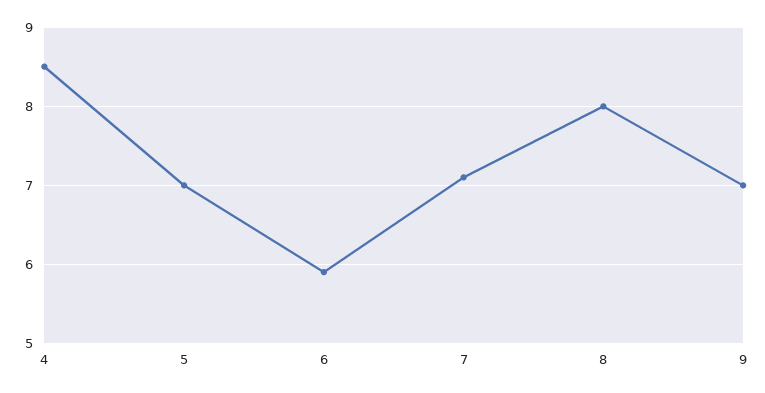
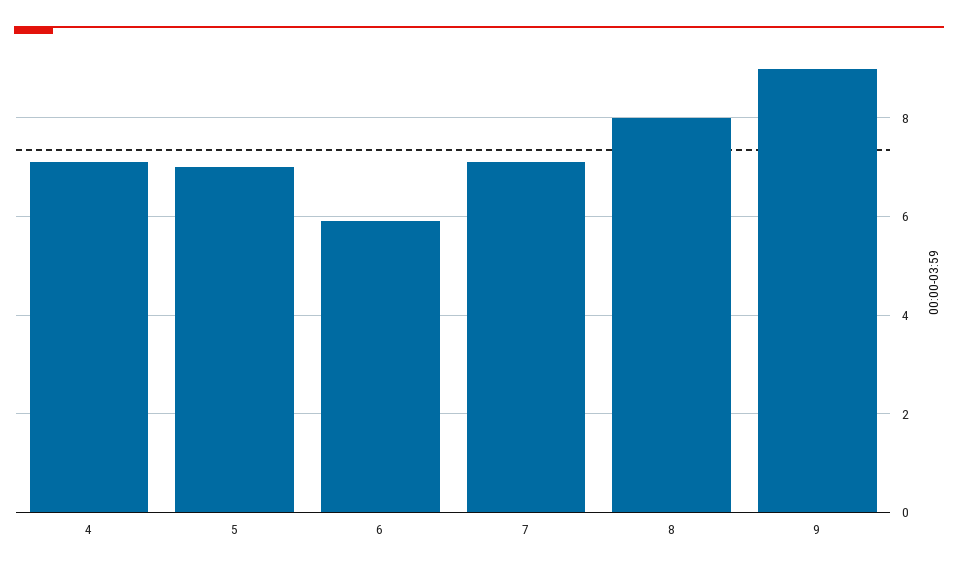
  {
-   "4": 8.5,
+   "4": 7,
    "5": 7,
    "6": 5.9,
    "7": 7.1,
    "8": 8,
-   "9": 7
+   "9": 9
  }

